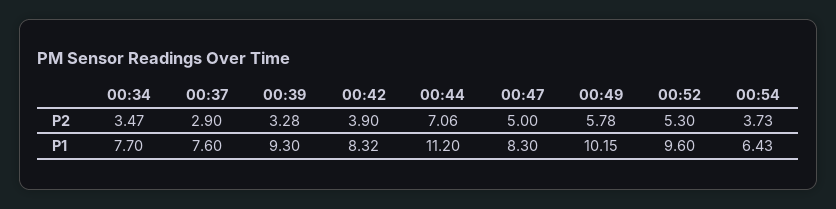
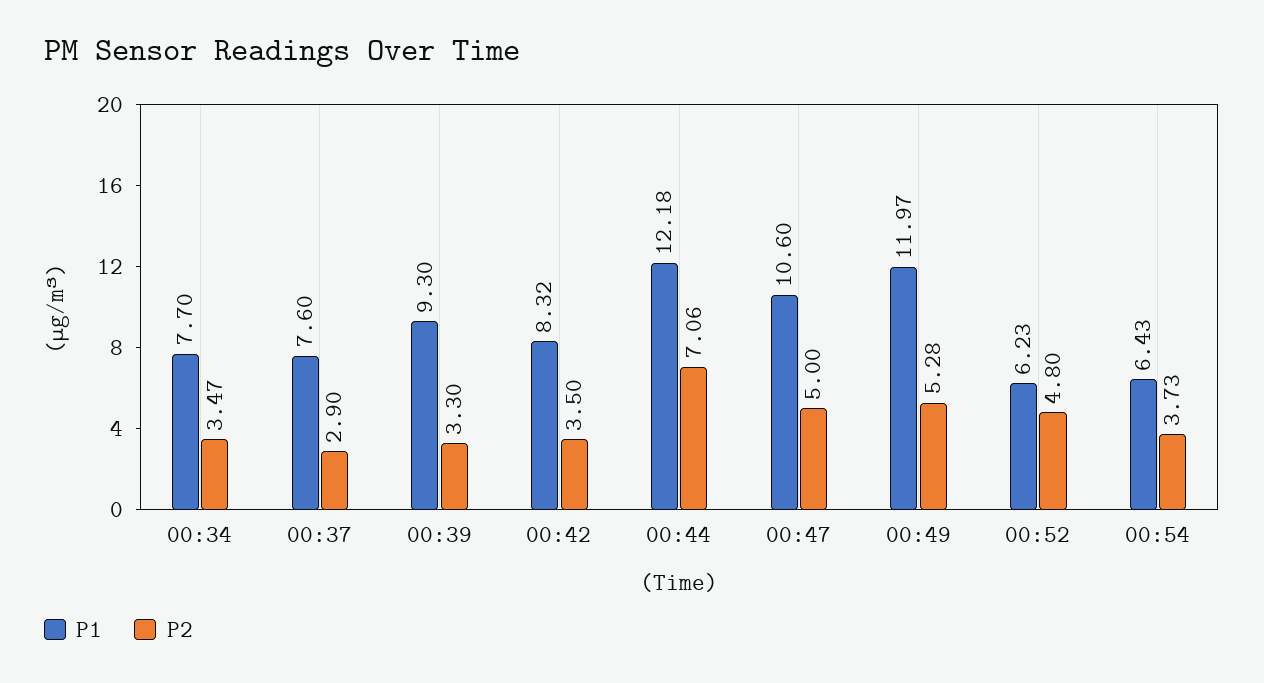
  {
    "P2": {
      "00:34": 3.47,
      "00:37": 2.9,
-     "00:39": 3.28,
+     "00:39": 3.3,
-     "00:42": 3.9,
+     "00:42": 3.5,
      "00:44": 7.06,
      "00:47": 5,
-     "00:49": 5.78,
+     "00:49": 5.28,
-     "00:52": 5.3,
+     "00:52": 4.8,
      "00:54": 3.73
    },
    "P1": {
      "00:34": 7.7,
      "00:37": 7.6,
      "00:39": 9.3,
      "00:42": 8.32,
-     "00:44": 11.2,
+     "00:44": 12.18,
-     "00:47": 8.3,
+     "00:47": 10.6,
-     "00:49": 10.15,
+     "00:49": 11.97,
-     "00:52": 9.6,
+     "00:52": 6.23,
      "00:54": 6.43
    }
  }

